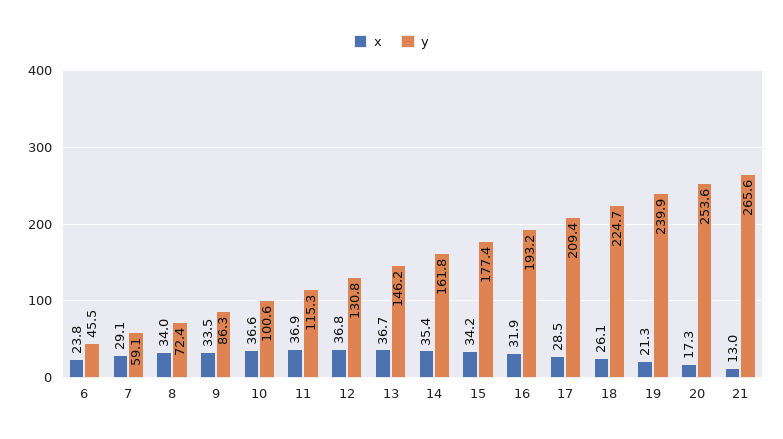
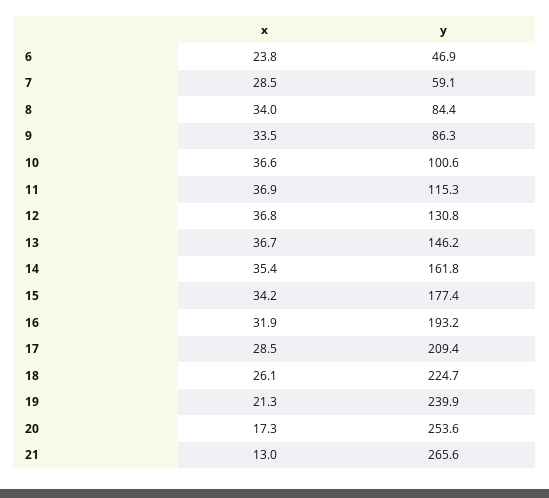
  {
    "x": {
      "6": 23.8,
-     "7": 29.1,
+     "7": 28.5,
      "8": 34,
      "9": 33.5,
      "10": 36.6,
      "11": 36.9,
      "12": 36.8,
      "13": 36.7,
      "14": 35.4,
      "15": 34.2,
      "16": 31.9,
      "17": 28.5,
      "18": 26.1,
      "19": 21.3,
      "20": 17.3,
      "21": 13
    },
    "y": {
-     "6": 45.5,
+     "6": 46.9,
      "7": 59.1,
-     "8": 72.4,
+     "8": 84.4,
      "9": 86.3,
      "10": 100.6,
      "11": 115.3,
      "12": 130.8,
      "13": 146.2,
      "14": 161.8,
      "15": 177.4,
      "16": 193.2,
      "17": 209.4,
      "18": 224.7,
      "19": 239.9,
      "20": 253.6,
      "21": 265.6
    }
  }

